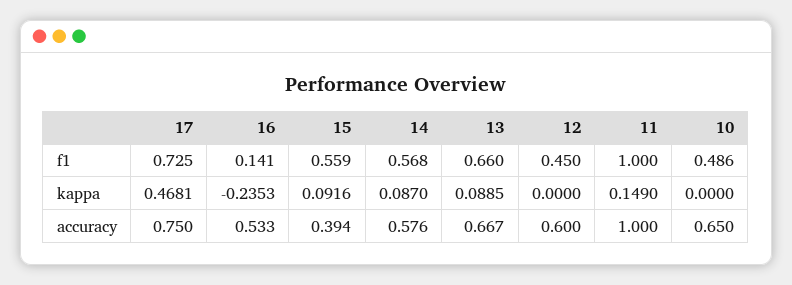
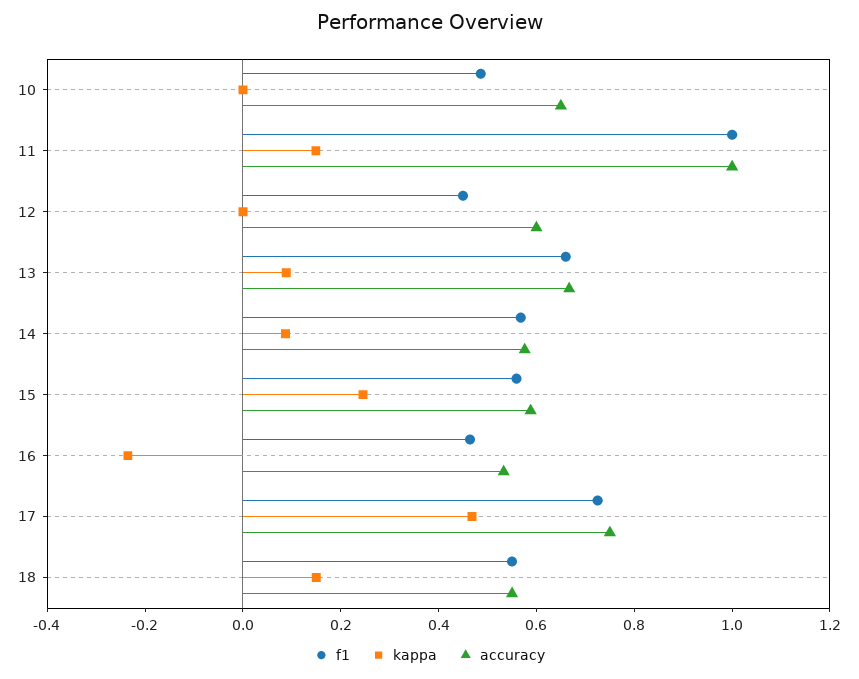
  {
    "f1": {
      "17": 0.725,
-     "16": 0.141,
+     "16": 0.45,
      "15": 0.559,
      "14": 0.568,
      "13": 0.66,
      "12": 0.45,
      "11": 1,
-     "10": 0.486
+     "10": 0.486,
+     "18": 0.55
    },
    "kappa": {
      "17": 0.4681,
      "16": -0.2353,
-     "15": 0.0916,
+     "15": 0.25,
      "14": 0.087,
      "13": 0.0885,
      "12": 0,
      "11": 0.149,
-     "10": 0
+     "10": 0,
+     "18": 0.15
    },
    "accuracy": {
      "17": 0.75,
      "16": 0.533,
-     "15": 0.394,
+     "15": 0.6,
      "14": 0.576,
      "13": 0.667,
      "12": 0.6,
      "11": 1,
-     "10": 0.65
+     "10": 0.65,
+     "18": 0.55
    }
  }

